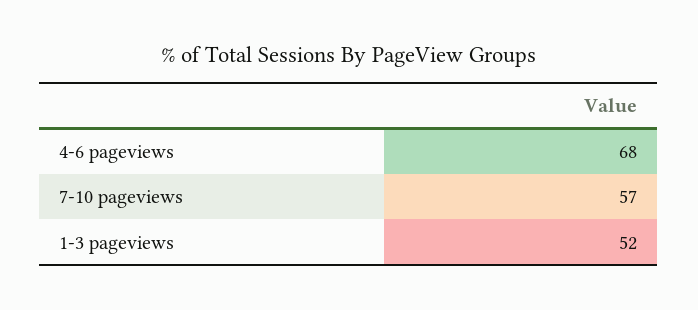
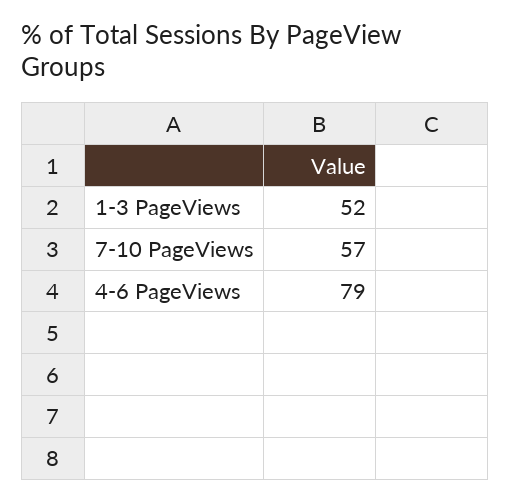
  {
-   "4-6 pageviews": 68,
+   "4-6 pageviews": 79,
    "7-10 pageviews": 57,
    "1-3 pageviews": 52
  }

